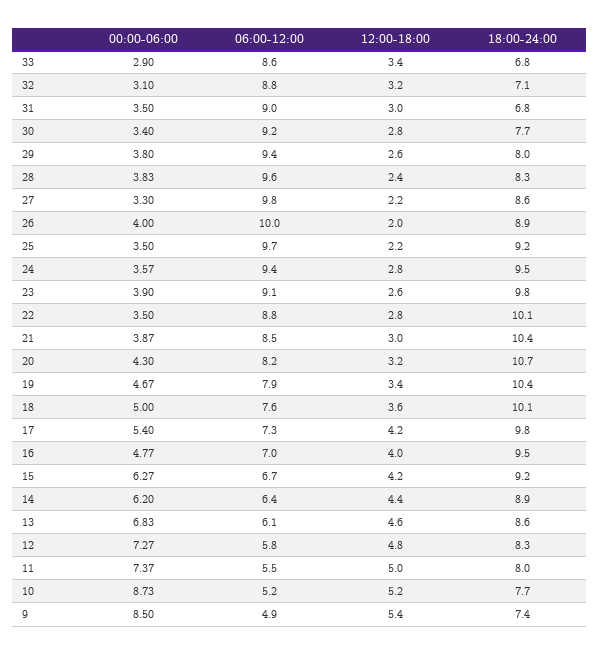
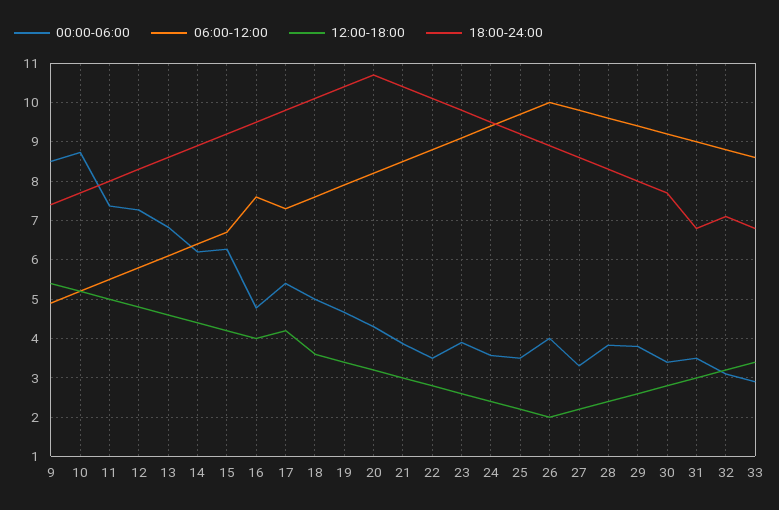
  {
    "00:00-06:00": {
      "33": 2.9,
      "32": 3.1,
      "31": 3.5,
      "30": 3.4,
      "29": 3.8,
      "28": 3.83,
      "27": 3.3,
      "26": 4,
      "25": 3.5,
      "24": 3.57,
      "23": 3.9,
      "22": 3.5,
      "21": 3.87,
      "20": 4.3,
      "19": 4.67,
      "18": 5,
      "17": 5.4,
      "16": 4.77,
      "15": 6.27,
      "14": 6.2,
      "13": 6.83,
      "12": 7.27,
      "11": 7.37,
      "10": 8.73,
      "9": 8.5
    },
    "06:00-12:00": {
      "33": 8.6,
      "32": 8.8,
      "31": 9,
      "30": 9.2,
      "29": 9.4,
      "28": 9.6,
      "27": 9.8,
      "26": 10,
      "25": 9.7,
      "24": 9.4,
      "23": 9.1,
      "22": 8.8,
      "21": 8.5,
      "20": 8.2,
      "19": 7.9,
      "18": 7.6,
      "17": 7.3,
-     "16": 7,
+     "16": 7.6,
      "15": 6.7,
      "14": 6.4,
      "13": 6.1,
      "12": 5.8,
      "11": 5.5,
      "10": 5.2,
      "9": 4.9
    },
    "12:00-18:00": {
      "33": 3.4,
      "32": 3.2,
      "31": 3,
      "30": 2.8,
      "29": 2.6,
      "28": 2.4,
      "27": 2.2,
      "26": 2,
      "25": 2.2,
-     "24": 2.8,
+     "24": 2.4,
      "23": 2.6,
      "22": 2.8,
      "21": 3,
      "20": 3.2,
      "19": 3.4,
      "18": 3.6,
      "17": 4.2,
      "16": 4,
      "15": 4.2,
      "14": 4.4,
      "13": 4.6,
      "12": 4.8,
      "11": 5,
      "10": 5.2,
      "9": 5.4
    },
    "18:00-24:00": {
      "33": 6.8,
      "32": 7.1,
      "31": 6.8,
      "30": 7.7,
      "29": 8,
      "28": 8.3,
      "27": 8.6,
      "26": 8.9,
      "25": 9.2,
      "24": 9.5,
      "23": 9.8,
      "22": 10.1,
      "21": 10.4,
      "20": 10.7,
      "19": 10.4,
      "18": 10.1,
      "17": 9.8,
      "16": 9.5,
      "15": 9.2,
      "14": 8.9,
      "13": 8.6,
      "12": 8.3,
      "11": 8,
      "10": 7.7,
      "9": 7.4
    }
  }

